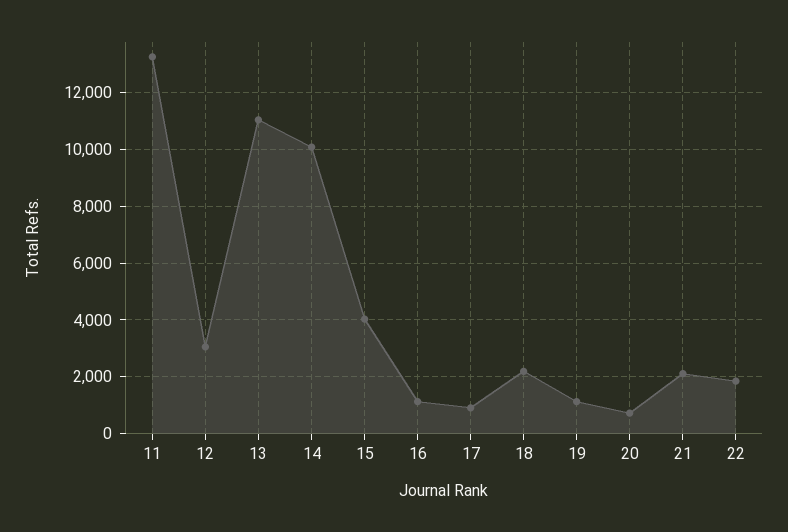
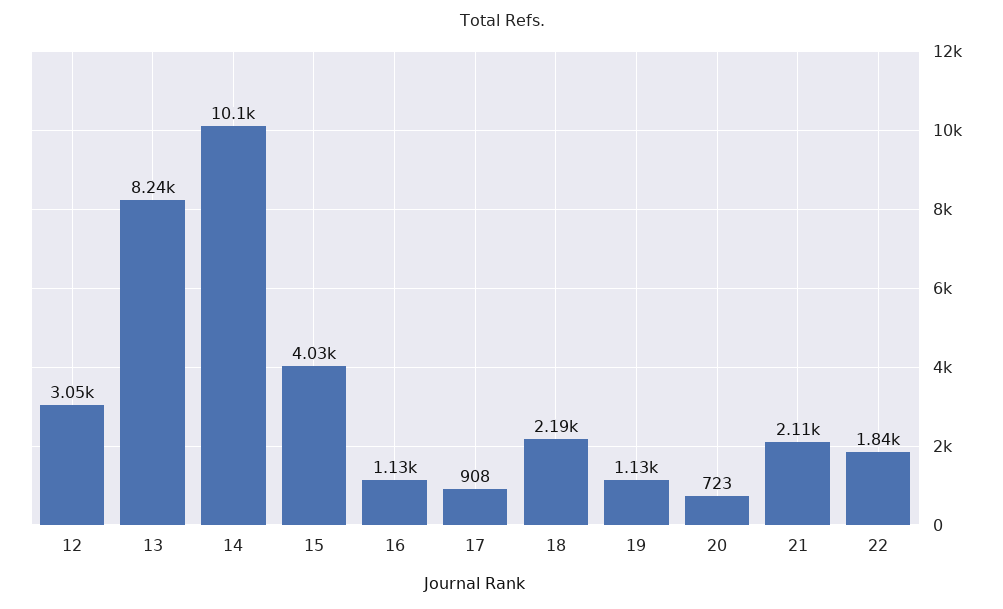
  {
-   "11": 13250,
    "12": 3050,
-   "13": 11000,
+   "13": 8240,
    "14": 10100,
    "15": 4030,
    "16": 1130,
    "17": 908,
    "18": 2190,
    "19": 1130,
    "20": 723,
    "21": 2110,
    "22": 1840
  }

